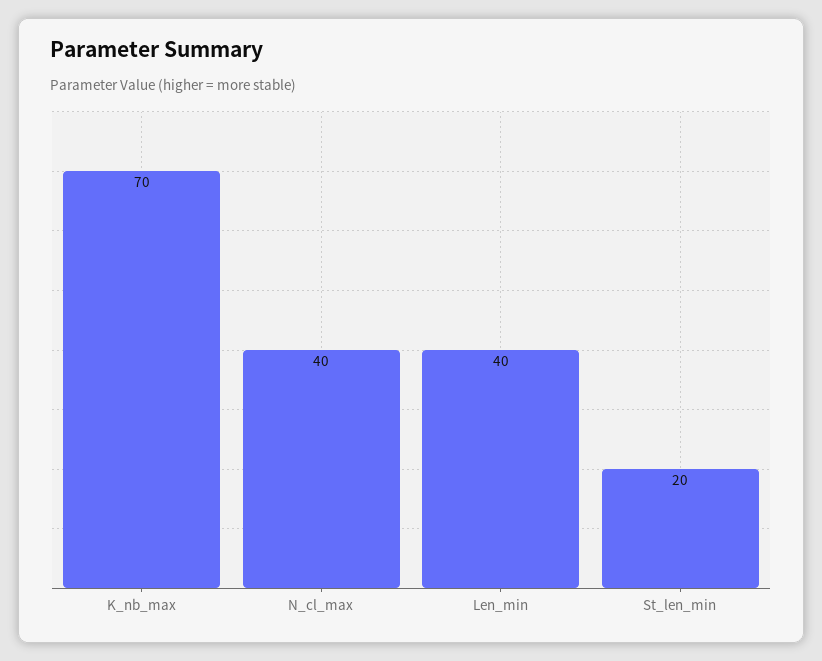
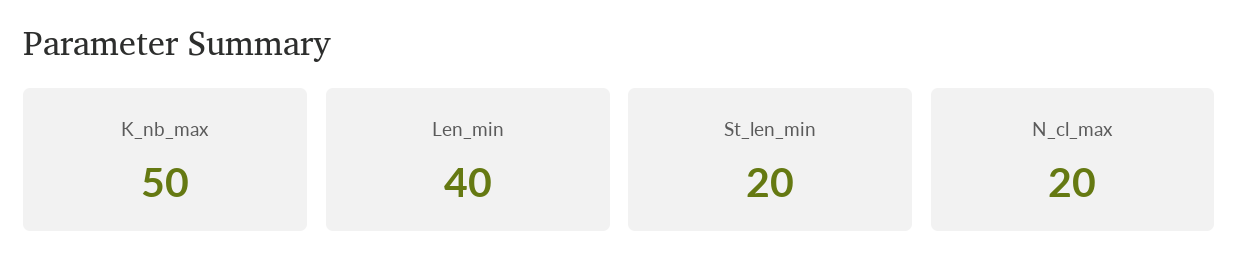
  {
-   "K_nb_max": 70,
+   "K_nb_max": 50,
-   "N_cl_max": 40,
+   "N_cl_max": 20,
    "Len_min": 40,
    "St_len_min": 20
  }

